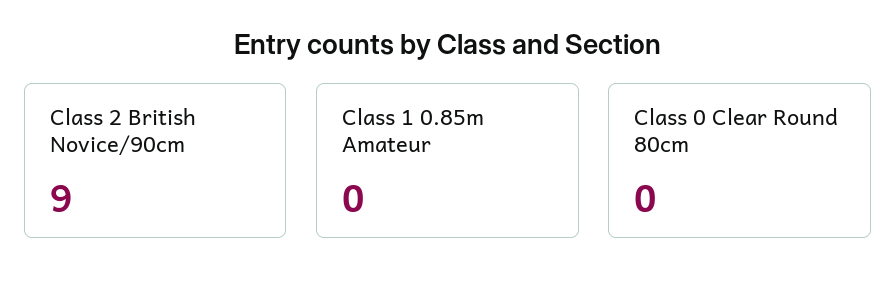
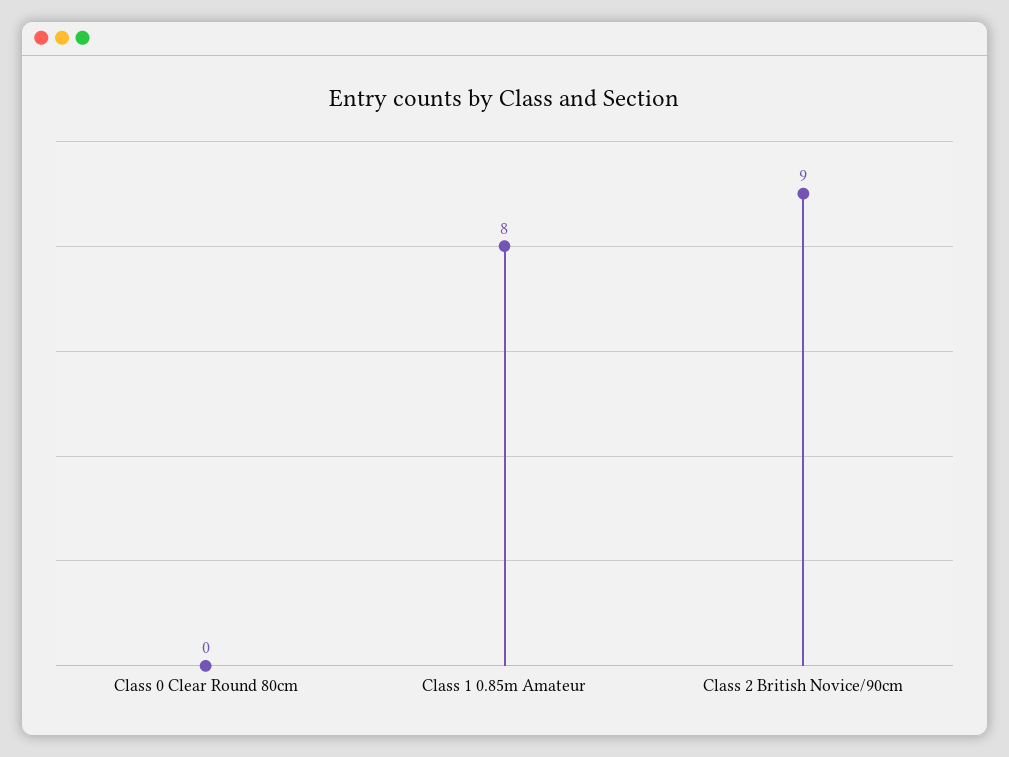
  {
    "Class 2 British Novice/90cm": 9,
-   "Class 1 0.85m Amateur": 0,
+   "Class 1 0.85m Amateur": 8,
    "Class 0 Clear Round 80cm": 0
  }

